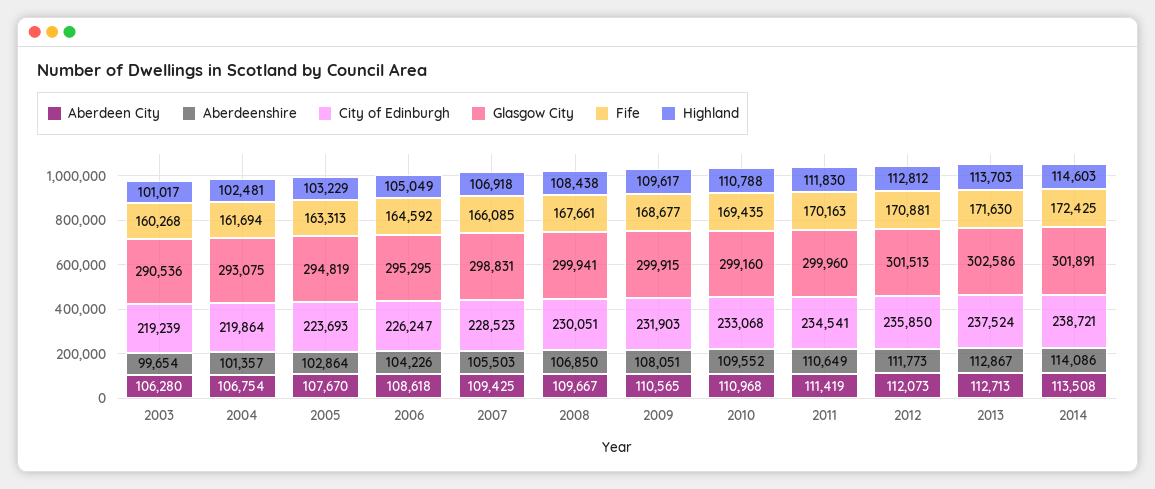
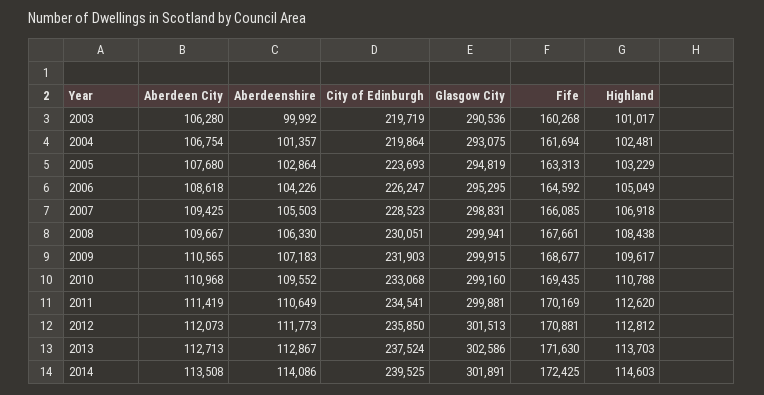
  {
    "Aberdeen City": {
      "2003": 106280,
      "2004": 106754,
-     "2005": 107670,
+     "2005": 107680,
      "2006": 108618,
      "2007": 109425,
      "2008": 109667,
      "2009": 110565,
      "2010": 110968,
      "2011": 111419,
      "2012": 112073,
      "2013": 112713,
      "2014": 113508
    },
    "Aberdeenshire": {
-     "2003": 99654,
+     "2003": 99992,
      "2004": 101357,
      "2005": 102864,
      "2006": 104226,
      "2007": 105503,
-     "2008": 106850,
+     "2008": 106330,
-     "2009": 108051,
+     "2009": 107183,
      "2010": 109552,
      "2011": 110649,
      "2012": 111773,
      "2013": 112867,
      "2014": 114086
    },
    "City of Edinburgh": {
-     "2003": 219239,
+     "2003": 219719,
      "2004": 219864,
      "2005": 223693,
      "2006": 226247,
      "2007": 228523,
      "2008": 230051,
      "2009": 231903,
      "2010": 233068,
      "2011": 234541,
      "2012": 235850,
      "2013": 237524,
-     "2014": 238721
+     "2014": 239525
    },
    "Glasgow City": {
      "2003": 290536,
      "2004": 293075,
      "2005": 294819,
      "2006": 295295,
      "2007": 298831,
      "2008": 299941,
      "2009": 299915,
      "2010": 299160,
-     "2011": 299960,
+     "2011": 299881,
      "2012": 301513,
      "2013": 302586,
      "2014": 301891
    },
    "Fife": {
      "2003": 160268,
      "2004": 161694,
      "2005": 163313,
      "2006": 164592,
      "2007": 166085,
      "2008": 167661,
      "2009": 168677,
      "2010": 169435,
-     "2011": 170163,
+     "2011": 170169,
      "2012": 170881,
      "2013": 171630,
      "2014": 172425
    },
    "Highland": {
      "2003": 101017,
      "2004": 102481,
      "2005": 103229,
      "2006": 105049,
      "2007": 106918,
      "2008": 108438,
      "2009": 109617,
      "2010": 110788,
-     "2011": 111830,
+     "2011": 112620,
      "2012": 112812,
      "2013": 113703,
      "2014": 114603
    }
  }

